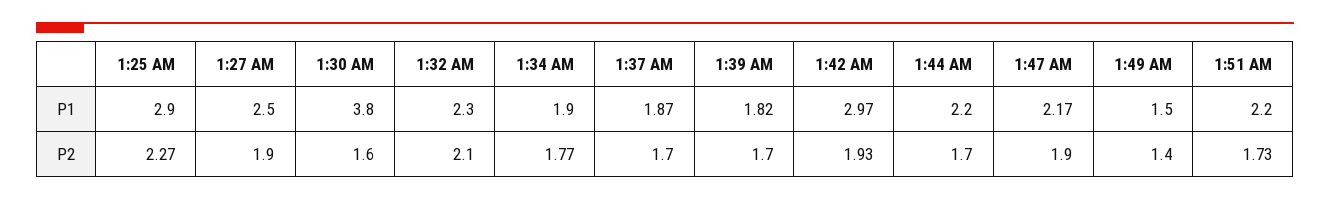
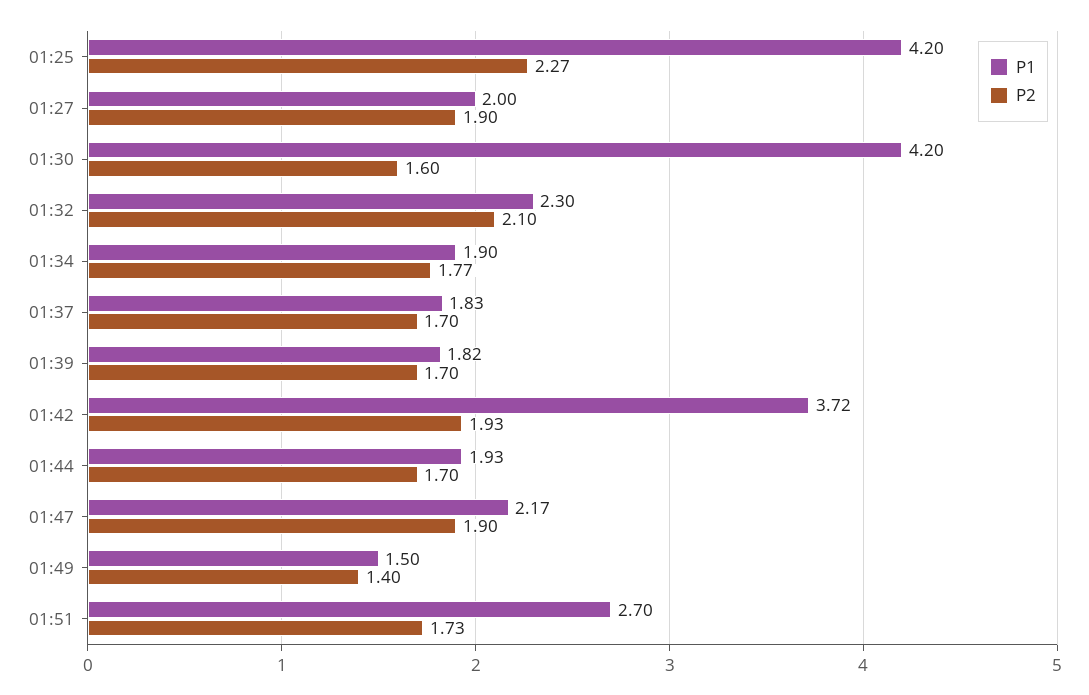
  {
    "P1": {
-     "1:25 AM": 2.9,
+     "1:25 AM": 4.2,
-     "1:27 AM": 2.5,
+     "1:27 AM": 2,
-     "1:30 AM": 3.8,
+     "1:30 AM": 4.2,
      "1:32 AM": 2.3,
      "1:34 AM": 1.9,
-     "1:37 AM": 1.87,
+     "1:37 AM": 1.83,
      "1:39 AM": 1.82,
-     "1:42 AM": 2.97,
+     "1:42 AM": 3.72,
-     "1:44 AM": 2.2,
+     "1:44 AM": 1.93,
      "1:47 AM": 2.17,
      "1:49 AM": 1.5,
-     "1:51 AM": 2.2
+     "1:51 AM": 2.7
    },
    "P2": {
      "1:25 AM": 2.27,
      "1:27 AM": 1.9,
      "1:30 AM": 1.6,
      "1:32 AM": 2.1,
      "1:34 AM": 1.77,
      "1:37 AM": 1.7,
      "1:39 AM": 1.7,
      "1:42 AM": 1.93,
      "1:44 AM": 1.7,
      "1:47 AM": 1.9,
      "1:49 AM": 1.4,
      "1:51 AM": 1.73
    }
  }

